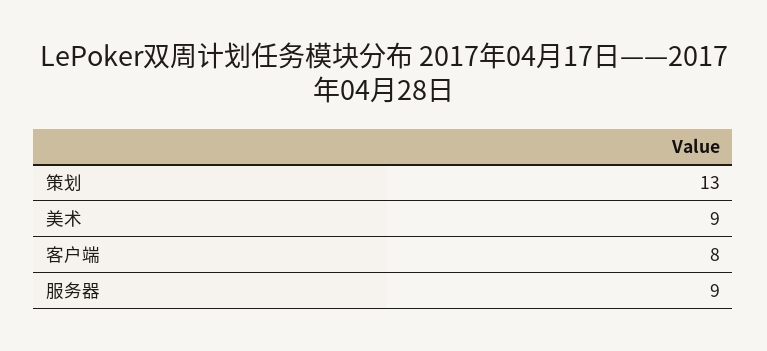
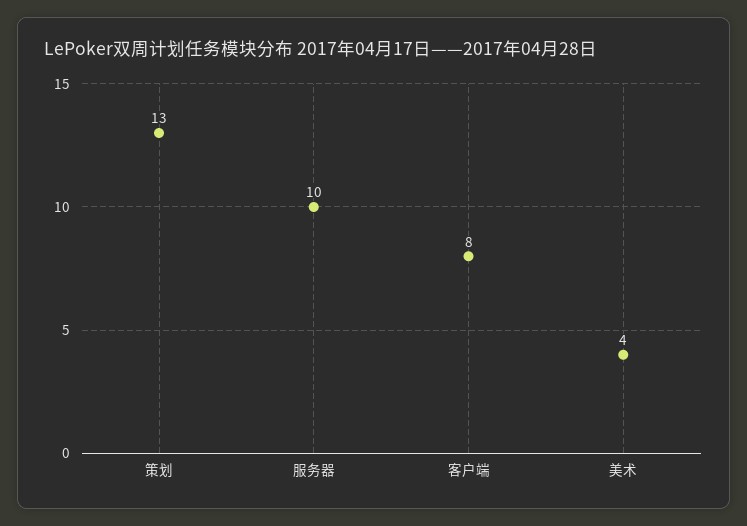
  {
    "策划": 13,
-   "美术": 9,
+   "美术": 4,
    "客户端": 8,
-   "服务器": 9
+   "服务器": 10
  }

